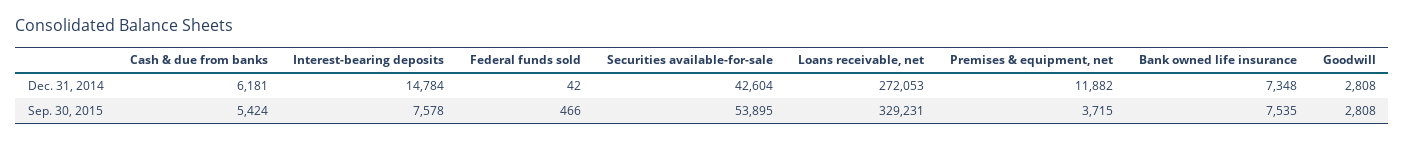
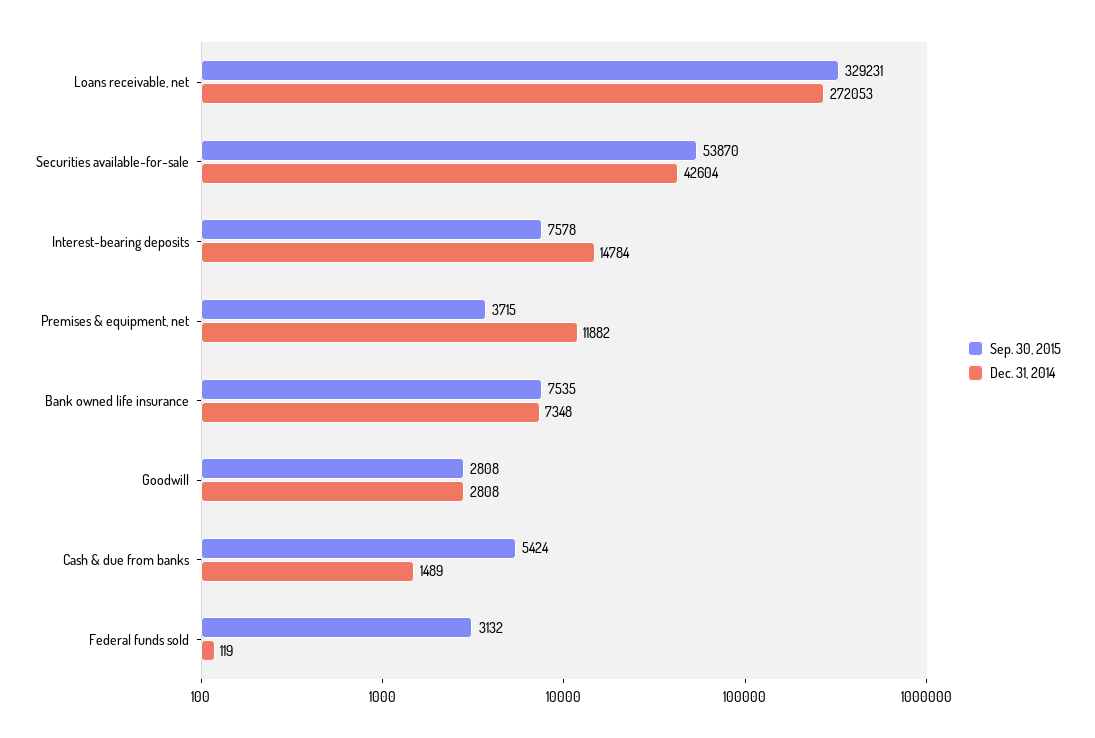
  {
    "Dec. 31, 2014": {
-     "Cash & due from banks": 6181,
+     "Cash & due from banks": 1489,
      "Interest-bearing deposits": 14784,
-     "Federal funds sold": 42,
+     "Federal funds sold": 119,
      "Securities available-for-sale": 42604,
      "Loans receivable, net": 272053,
      "Premises & equipment, net": 11882,
      "Bank owned life insurance": 7348,
      "Goodwill": 2808
    },
    "Sep. 30, 2015": {
      "Cash & due from banks": 5424,
      "Interest-bearing deposits": 7578,
-     "Federal funds sold": 466,
+     "Federal funds sold": 3132,
-     "Securities available-for-sale": 53895,
+     "Securities available-for-sale": 53870,
      "Loans receivable, net": 329231,
      "Premises & equipment, net": 3715,
      "Bank owned life insurance": 7535,
      "Goodwill": 2808
    }
  }

